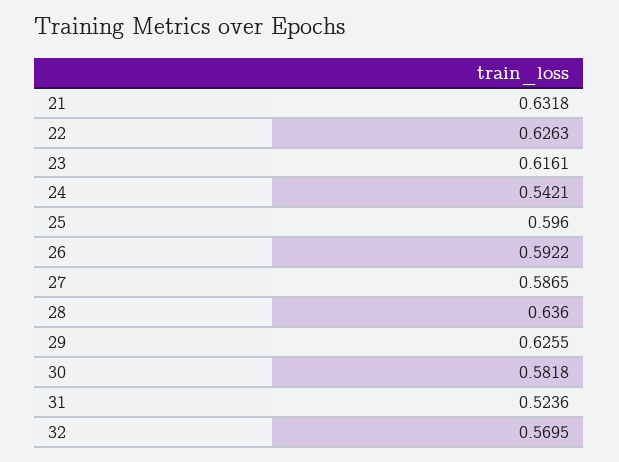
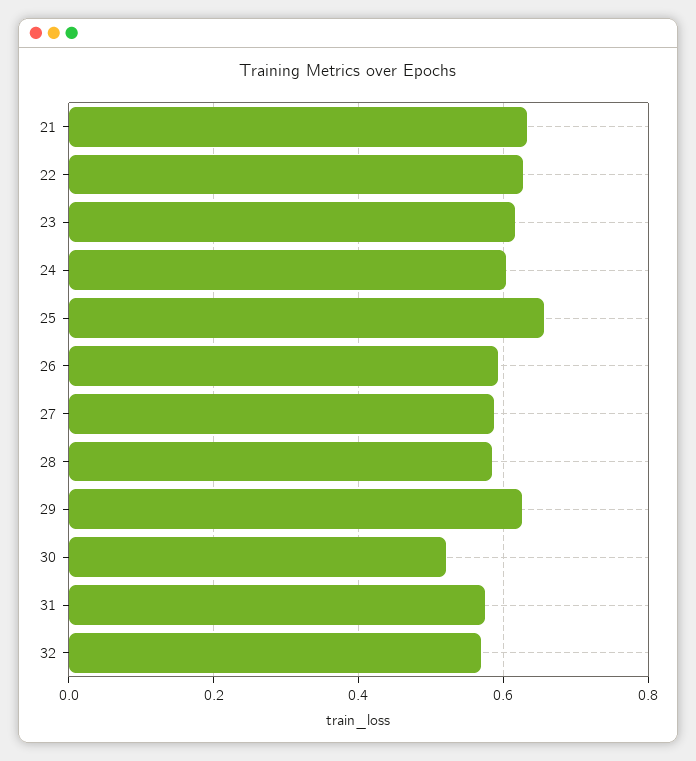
  {
    "21": 0.6318,
    "22": 0.6263,
    "23": 0.6161,
-   "24": 0.5421,
+   "24": 0.6,
-   "25": 0.596,
+   "25": 0.66,
    "26": 0.5922,
    "27": 0.5865,
-   "28": 0.636,
+   "28": 0.58,
    "29": 0.6255,
-   "30": 0.5818,
+   "30": 0.52,
-   "31": 0.5236,
+   "31": 0.58,
    "32": 0.5695
  }

